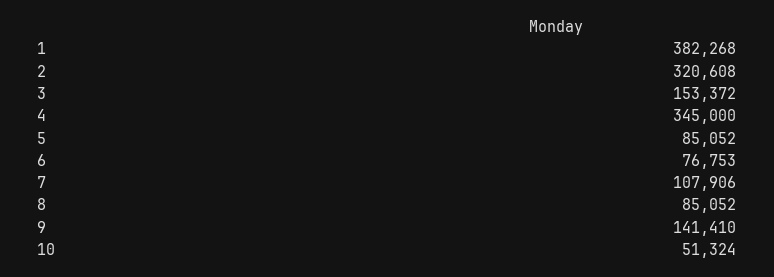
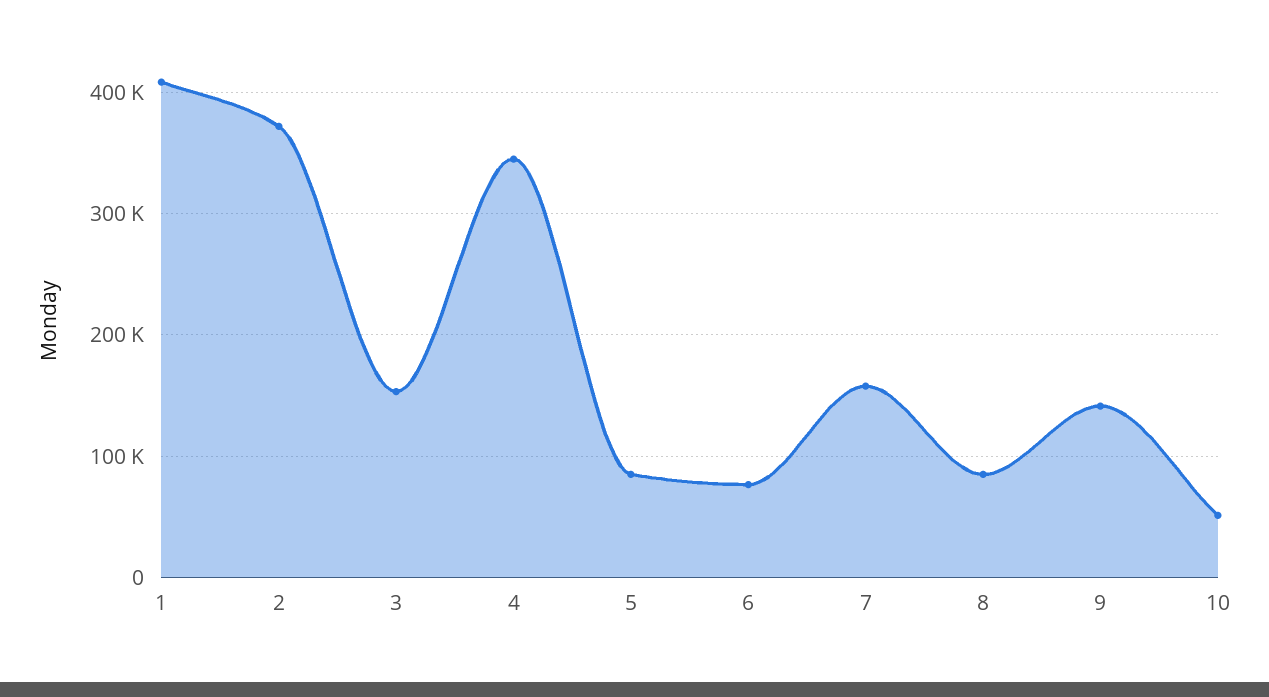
  {
-   "1": 382268,
+   "1": 410000,
-   "2": 320608,
+   "2": 370000,
    "3": 153372,
    "4": 345000,
    "5": 85052,
    "6": 76753,
-   "7": 107906,
+   "7": 160000,
    "8": 85052,
    "9": 141410,
    "10": 51324
  }

